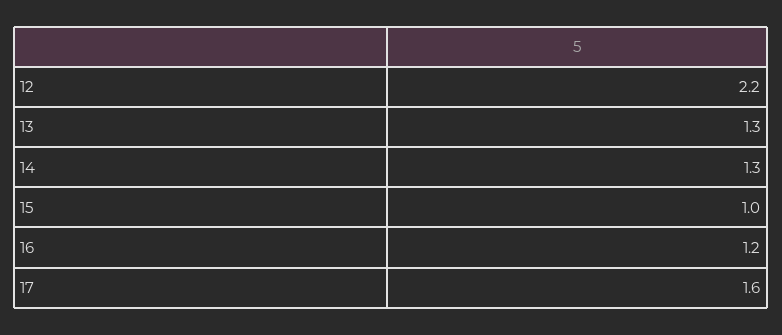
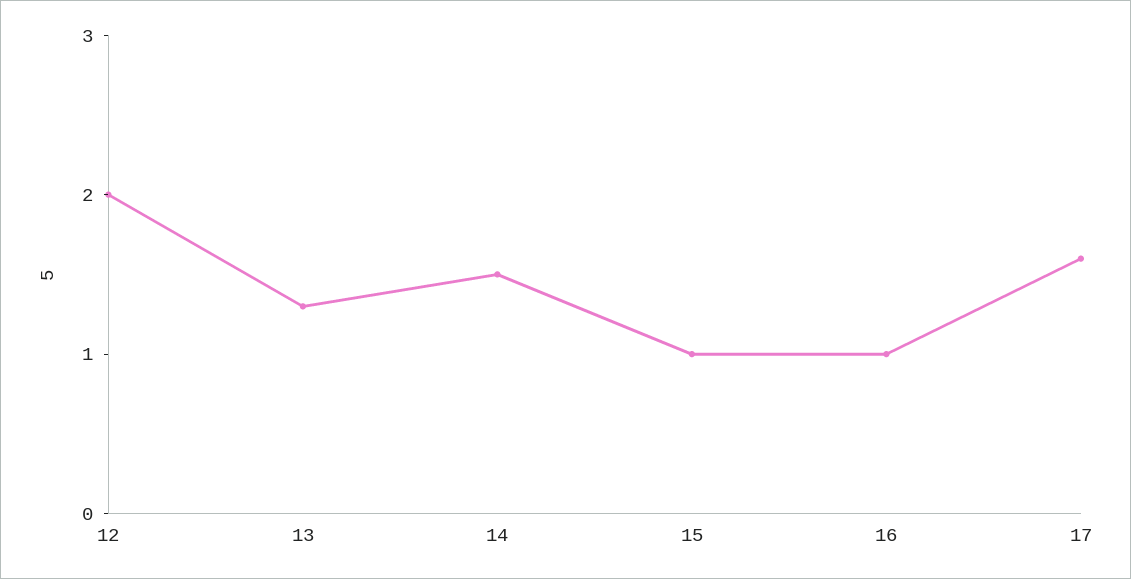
  {
-   "12": 2.2,
+   "12": 2,
    "13": 1.3,
-   "14": 1.3,
+   "14": 1.5,
    "15": 1,
-   "16": 1.2,
+   "16": 1,
    "17": 1.6
  }

